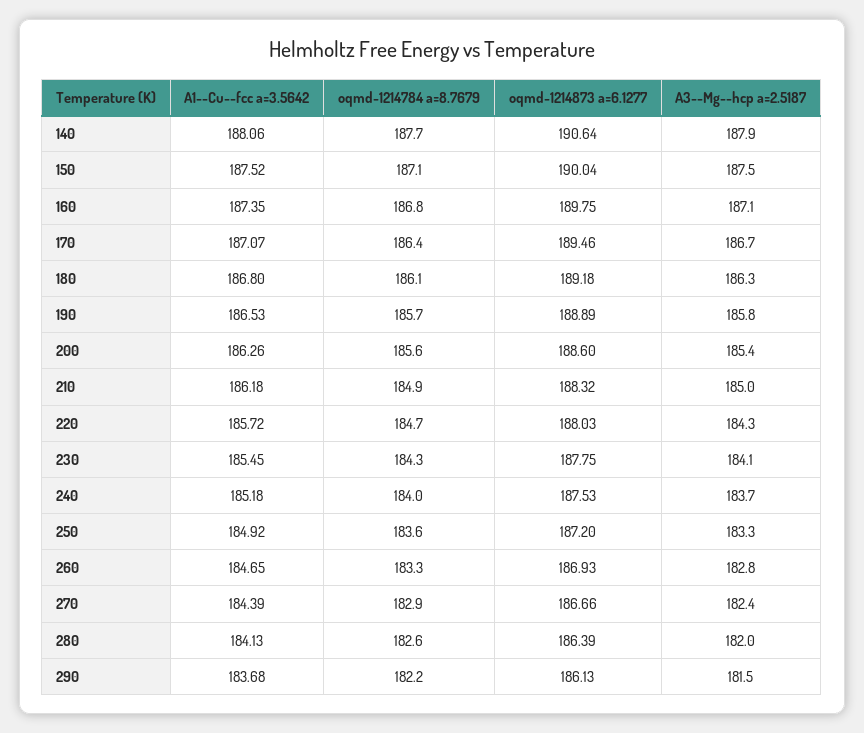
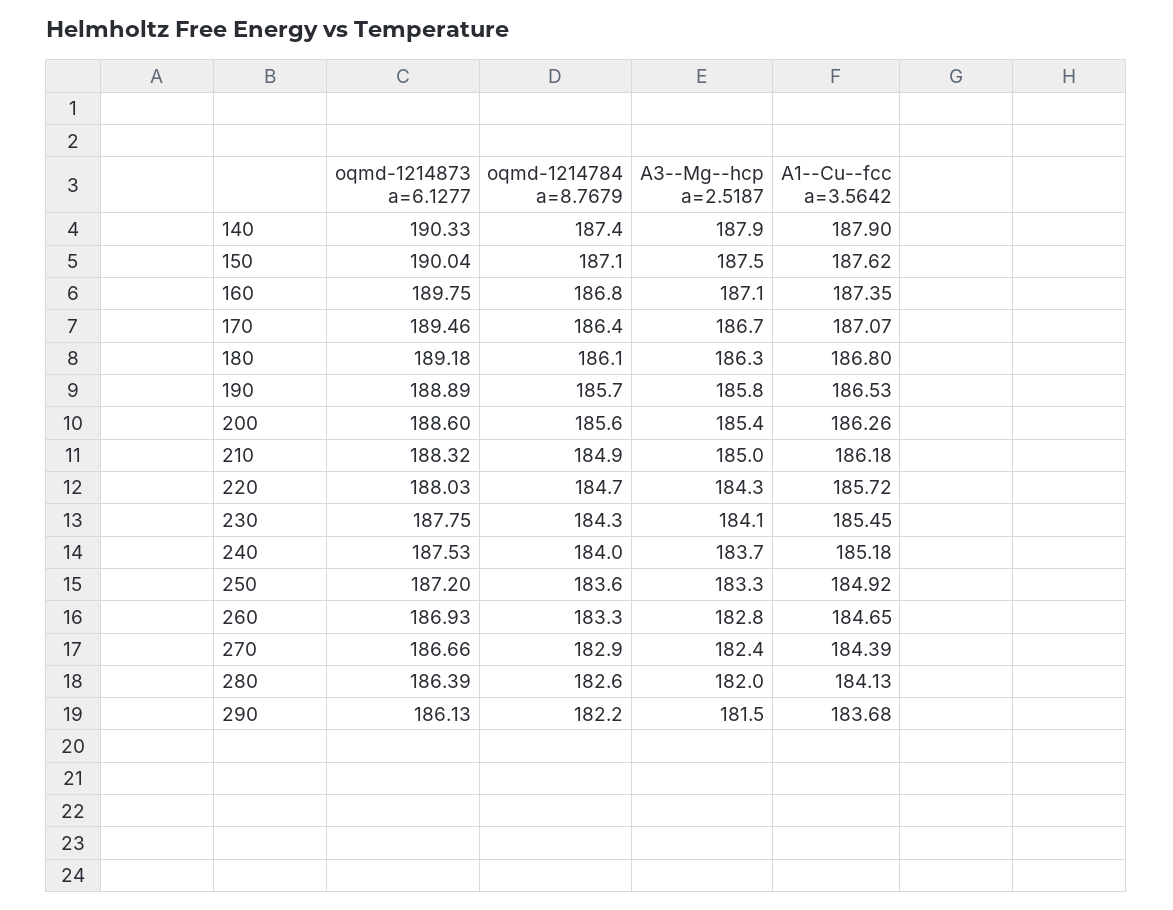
  {
    "A1--Cu--fcc a=3.5642": {
-     "140": 188.06,
+     "140": 187.9,
-     "150": 187.52,
+     "150": 187.62,
      "160": 187.35,
      "170": 187.07,
      "180": 186.8,
      "190": 186.53,
      "200": 186.26,
      "210": 186.18,
      "220": 185.72,
      "230": 185.45,
      "240": 185.18,
      "250": 184.92,
      "260": 184.65,
      "270": 184.39,
      "280": 184.13,
      "290": 183.68
    },
    "oqmd-1214784 a=8.7679": {
-     "140": 187.7,
+     "140": 187.4,
      "150": 187.1,
      "160": 186.8,
      "170": 186.4,
      "180": 186.1,
      "190": 185.7,
      "200": 185.6,
      "210": 184.9,
      "220": 184.7,
      "230": 184.3,
      "240": 184,
      "250": 183.6,
      "260": 183.3,
      "270": 182.9,
      "280": 182.6,
      "290": 182.2
    },
    "oqmd-1214873 a=6.1277": {
-     "140": 190.64,
+     "140": 190.33,
      "150": 190.04,
      "160": 189.75,
      "170": 189.46,
      "180": 189.18,
      "190": 188.89,
      "200": 188.6,
      "210": 188.32,
      "220": 188.03,
      "230": 187.75,
      "240": 187.53,
      "250": 187.2,
      "260": 186.93,
      "270": 186.66,
      "280": 186.39,
      "290": 186.13
    },
    "A3--Mg--hcp a=2.5187": {
      "140": 187.9,
      "150": 187.5,
      "160": 187.1,
      "170": 186.7,
      "180": 186.3,
      "190": 185.8,
      "200": 185.4,
      "210": 185,
      "220": 184.3,
      "230": 184.1,
      "240": 183.7,
      "250": 183.3,
      "260": 182.8,
      "270": 182.4,
      "280": 182,
      "290": 181.5
    }
  }

